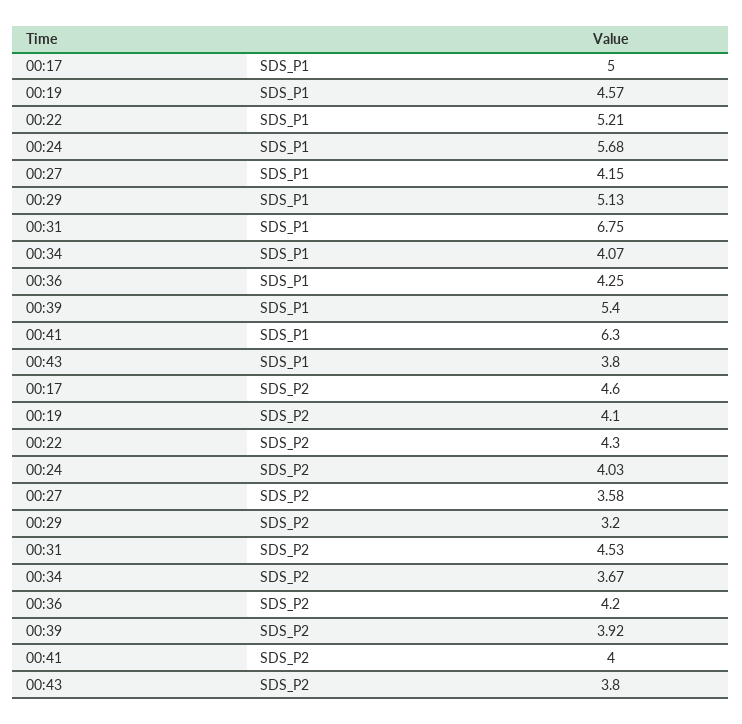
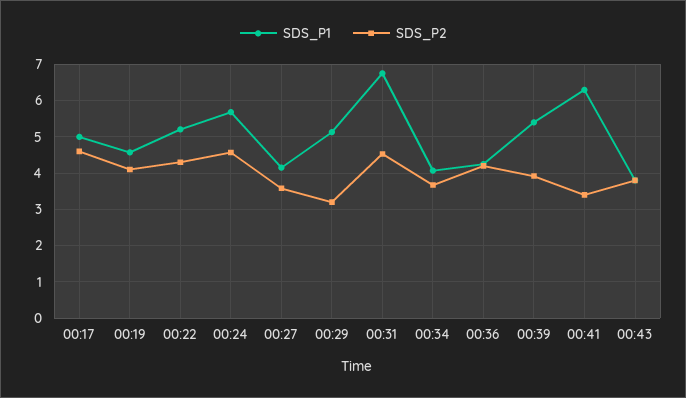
  {
    "SDS_P1": {
      "00:17": 5,
      "00:19": 4.57,
      "00:22": 5.21,
      "00:24": 5.68,
      "00:27": 4.15,
      "00:29": 5.13,
      "00:31": 6.75,
      "00:34": 4.07,
      "00:36": 4.25,
      "00:39": 5.4,
      "00:41": 6.3,
      "00:43": 3.8
    },
    "SDS_P2": {
      "00:17": 4.6,
      "00:19": 4.1,
      "00:22": 4.3,
-     "00:24": 4.03,
+     "00:24": 4.6,
      "00:27": 3.58,
      "00:29": 3.2,
      "00:31": 4.53,
      "00:34": 3.67,
      "00:36": 4.2,
      "00:39": 3.92,
-     "00:41": 4,
+     "00:41": 3.4,
      "00:43": 3.8
    }
  }

